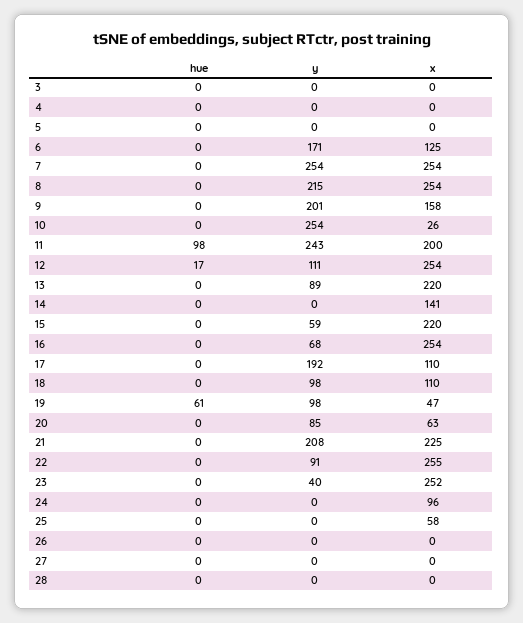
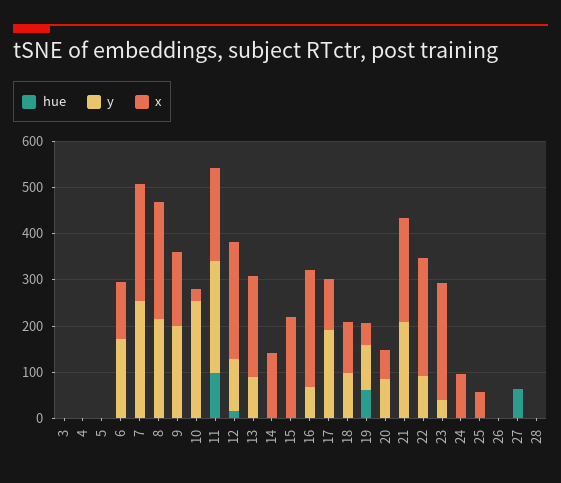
  {
    "hue": {
      "3": 0,
      "4": 0,
      "5": 0,
      "6": 0,
      "7": 0,
      "8": 0,
      "9": 0,
      "10": 0,
      "11": 98,
      "12": 17,
      "13": 0,
      "14": 0,
      "15": 0,
      "16": 0,
      "17": 0,
      "18": 0,
      "19": 61,
      "20": 0,
      "21": 0,
      "22": 0,
      "23": 0,
      "24": 0,
      "25": 0,
      "26": 0,
-     "27": 0,
+     "27": 60,
      "28": 0
    },
    "y": {
      "3": 0,
      "4": 0,
      "5": 0,
      "6": 171,
      "7": 254,
      "8": 215,
      "9": 201,
      "10": 254,
      "11": 243,
      "12": 111,
      "13": 89,
      "14": 0,
-     "15": 59,
+     "15": 0,
      "16": 68,
      "17": 192,
      "18": 98,
      "19": 98,
      "20": 85,
      "21": 208,
      "22": 91,
      "23": 40,
      "24": 0,
      "25": 0,
      "26": 0,
      "27": 0,
      "28": 0
    },
    "x": {
      "3": 0,
      "4": 0,
      "5": 0,
      "6": 125,
      "7": 254,
      "8": 254,
      "9": 158,
      "10": 26,
      "11": 200,
      "12": 254,
      "13": 220,
      "14": 141,
      "15": 220,
      "16": 254,
      "17": 110,
      "18": 110,
      "19": 47,
      "20": 63,
      "21": 225,
      "22": 255,
      "23": 252,
      "24": 96,
      "25": 58,
      "26": 0,
      "27": 0,
      "28": 0
    }
  }

